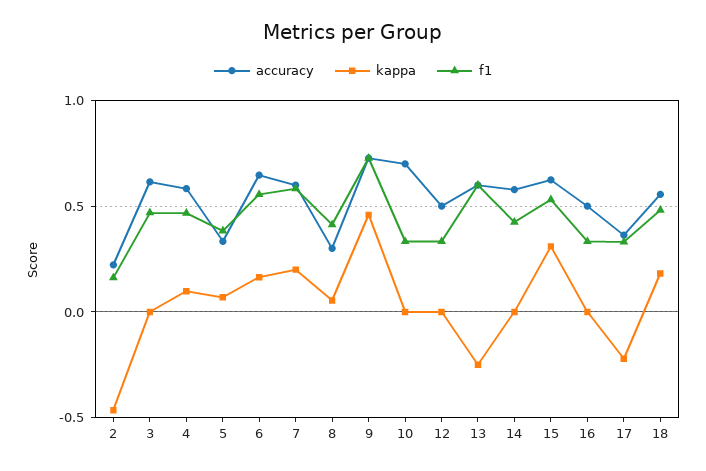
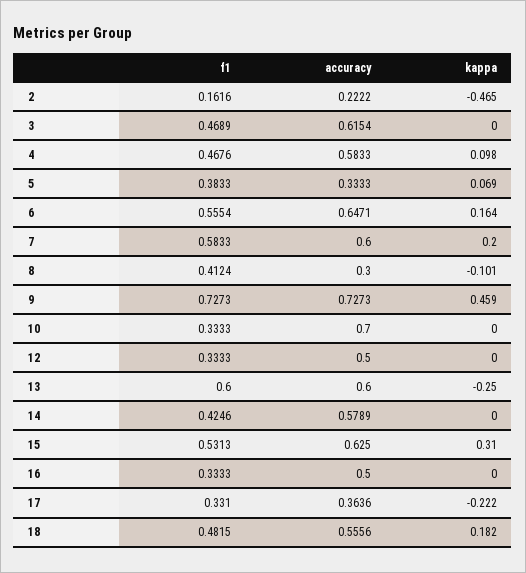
  {
    "accuracy": {
      "2": 0.2222,
      "3": 0.6154,
      "4": 0.5833,
      "5": 0.3333,
      "6": 0.6471,
      "7": 0.6,
      "8": 0.3,
      "9": 0.7273,
      "10": 0.7,
      "12": 0.5,
      "13": 0.6,
      "14": 0.5789,
      "15": 0.625,
      "16": 0.5,
      "17": 0.3636,
      "18": 0.5556
    },
    "kappa": {
      "2": -0.465,
      "3": 0,
      "4": 0.098,
      "5": 0.069,
      "6": 0.164,
      "7": 0.2,
-     "8": 0.05,
+     "8": -0.101,
      "9": 0.459,
      "10": 0,
      "12": 0,
      "13": -0.25,
      "14": 0,
      "15": 0.31,
      "16": 0,
      "17": -0.222,
      "18": 0.182
    },
    "f1": {
      "2": 0.1616,
      "3": 0.4689,
      "4": 0.4676,
      "5": 0.3833,
      "6": 0.5554,
      "7": 0.5833,
      "8": 0.4124,
      "9": 0.7273,
      "10": 0.3333,
      "12": 0.3333,
      "13": 0.6,
      "14": 0.4246,
      "15": 0.5313,
      "16": 0.3333,
      "17": 0.331,
      "18": 0.4815
    }
  }

